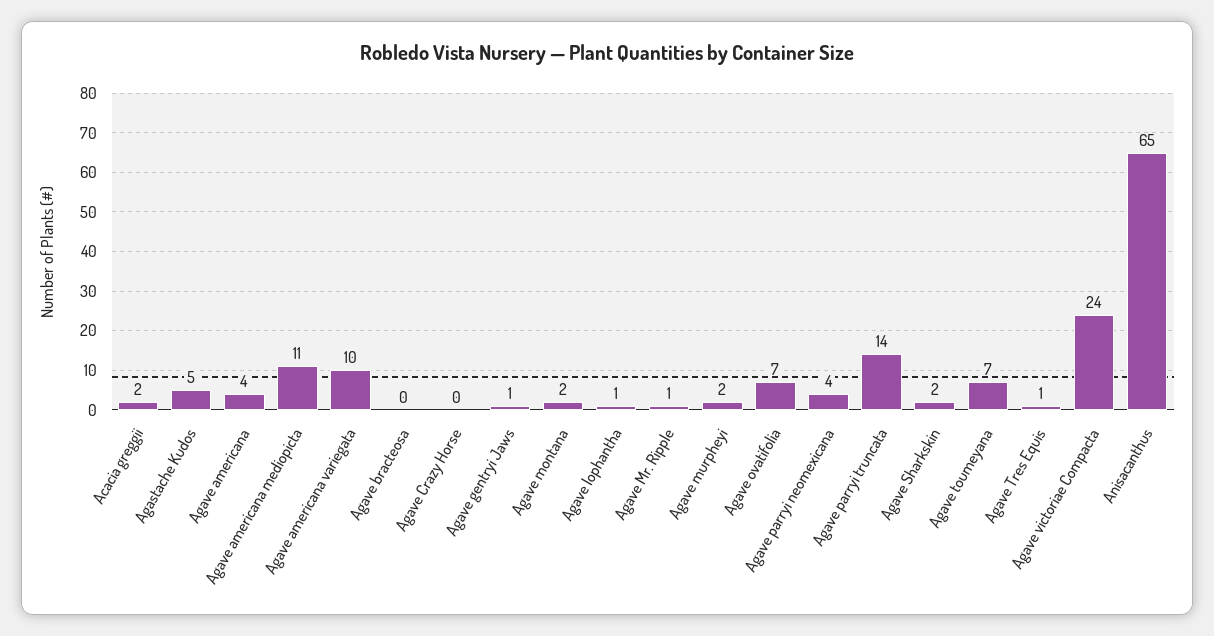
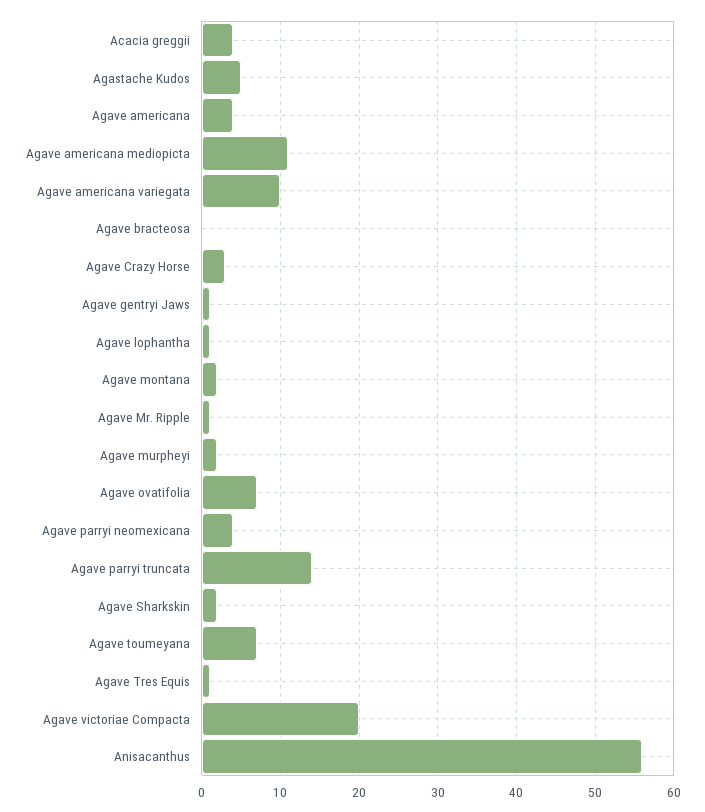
  {
-   "Acacia greggii": 2,
+   "Acacia greggii": 4,
    "Agastache Kudos": 5,
    "Agave americana": 4,
    "Agave americana mediopicta": 11,
    "Agave americana variegata": 10,
    "Agave bracteosa": 0,
-   "Agave Crazy Horse": 0,
+   "Agave Crazy Horse": 3,
    "Agave gentryi Jaws": 1,
    "Agave montana": 2,
    "Agave lophantha": 1,
    "Agave Mr. Ripple": 1,
    "Agave murpheyi": 2,
    "Agave ovatifolia": 7,
    "Agave parryi neomexicana": 4,
    "Agave parryi truncata": 14,
    "Agave Sharkskin": 2,
    "Agave toumeyana": 7,
    "Agave Tres Equis": 1,
-   "Agave victoriae Compacta": 24,
+   "Agave victoriae Compacta": 20,
-   "Anisacanthus": 65
+   "Anisacanthus": 56
  }

